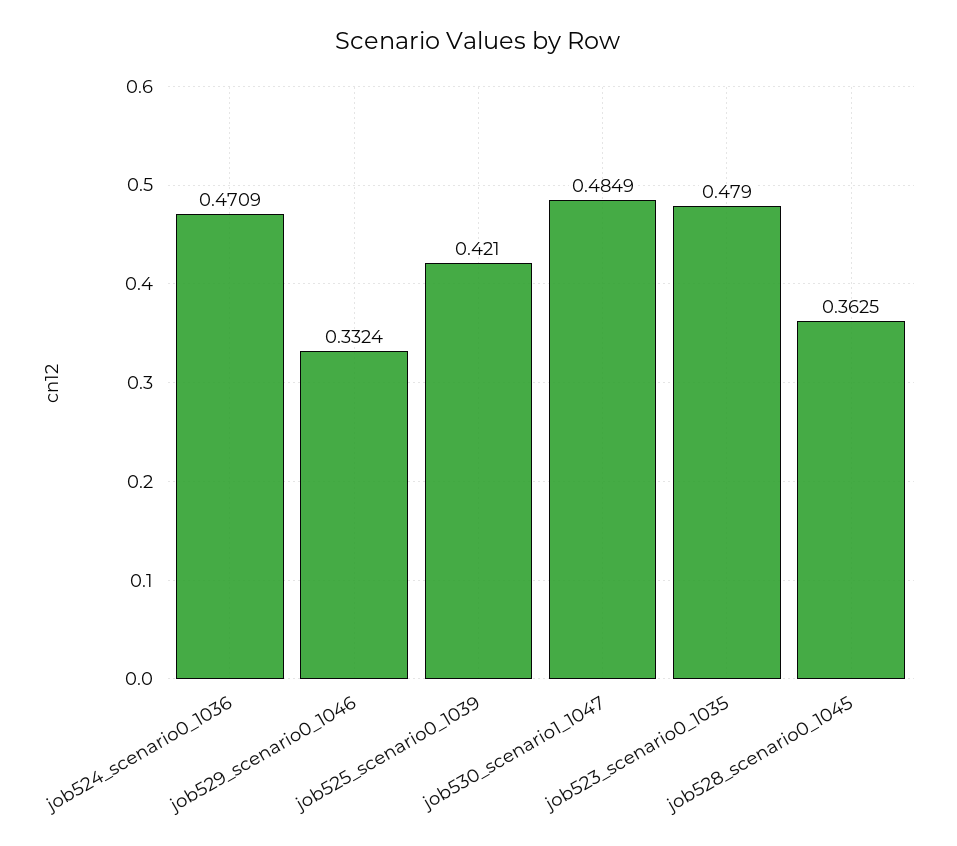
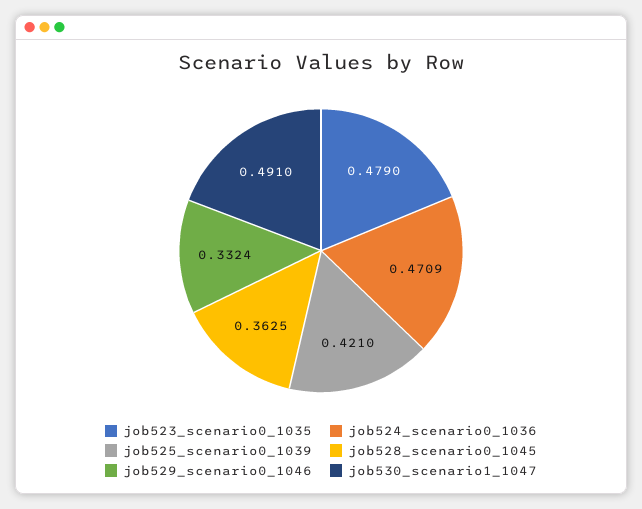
  {
    "job524_scenario0_1036": 0.4709,
    "job529_scenario0_1046": 0.3324,
    "job525_scenario0_1039": 0.421,
-   "job530_scenario1_1047": 0.4849,
+   "job530_scenario1_1047": 0.491,
    "job523_scenario0_1035": 0.479,
    "job528_scenario0_1045": 0.3625
  }

